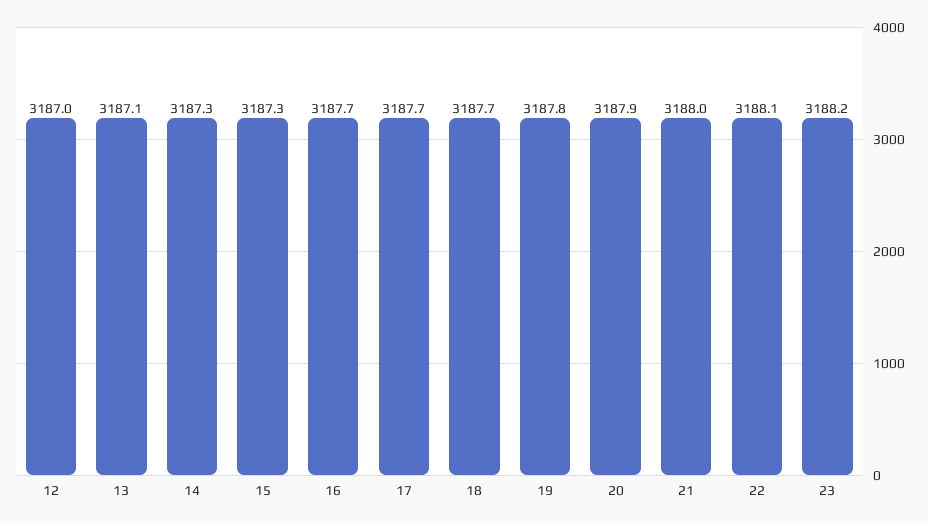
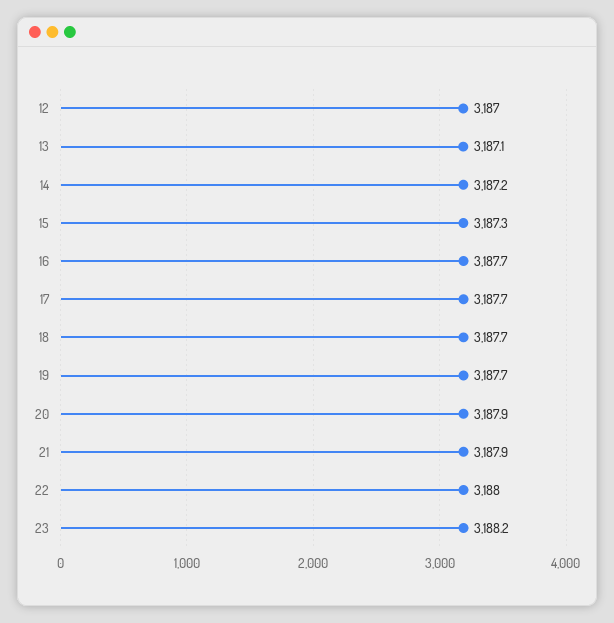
  {
    "12": 3187,
    "13": 3187.1,
-   "14": 3187.3,
+   "14": 3187.2,
    "15": 3187.3,
    "16": 3187.7,
    "17": 3187.7,
    "18": 3187.7,
-   "19": 3187.8,
+   "19": 3187.7,
    "20": 3187.9,
-   "21": 3188,
+   "21": 3187.9,
-   "22": 3188.1,
+   "22": 3188,
    "23": 3188.2
  }

